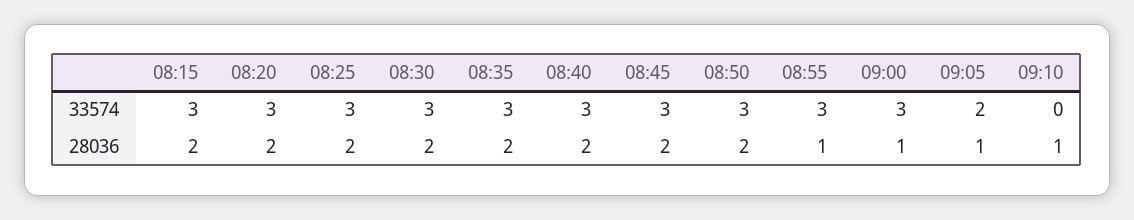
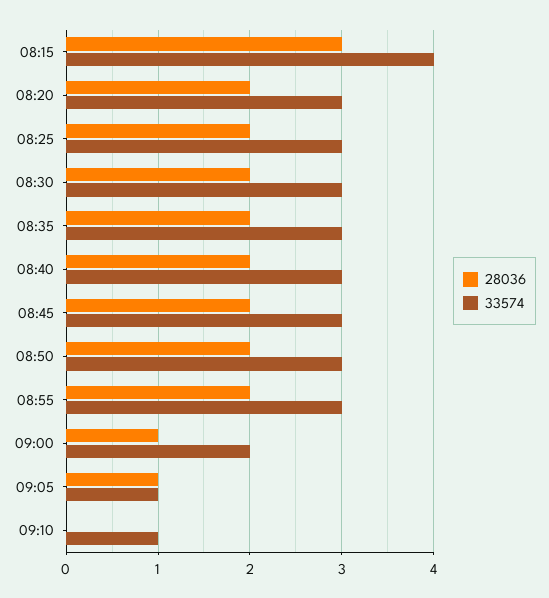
  {
    "33574": {
-     "08:15": 3,
+     "08:15": 4,
      "08:20": 3,
      "08:25": 3,
      "08:30": 3,
      "08:35": 3,
      "08:40": 3,
      "08:45": 3,
      "08:50": 3,
      "08:55": 3,
-     "09:00": 3,
+     "09:00": 2,
-     "09:05": 2,
+     "09:05": 1,
-     "09:10": 0
+     "09:10": 1
    },
    "28036": {
-     "08:15": 2,
+     "08:15": 3,
      "08:20": 2,
      "08:25": 2,
      "08:30": 2,
      "08:35": 2,
      "08:40": 2,
      "08:45": 2,
      "08:50": 2,
-     "08:55": 1,
+     "08:55": 2,
      "09:00": 1,
      "09:05": 1,
-     "09:10": 1
+     "09:10": 0
    }
  }

